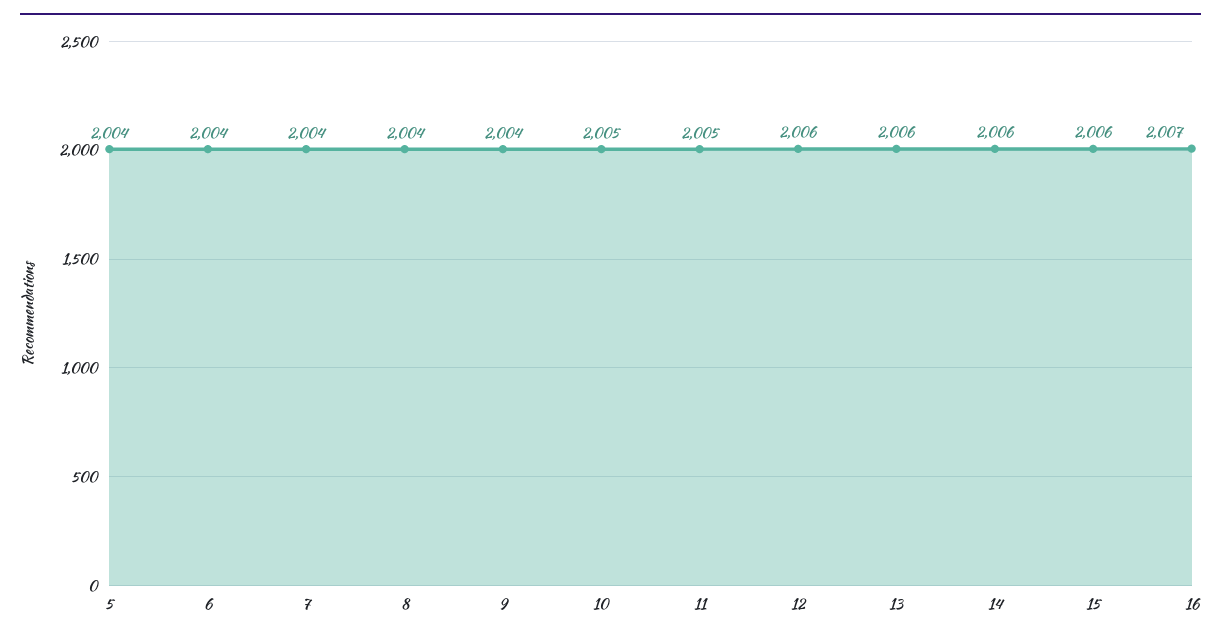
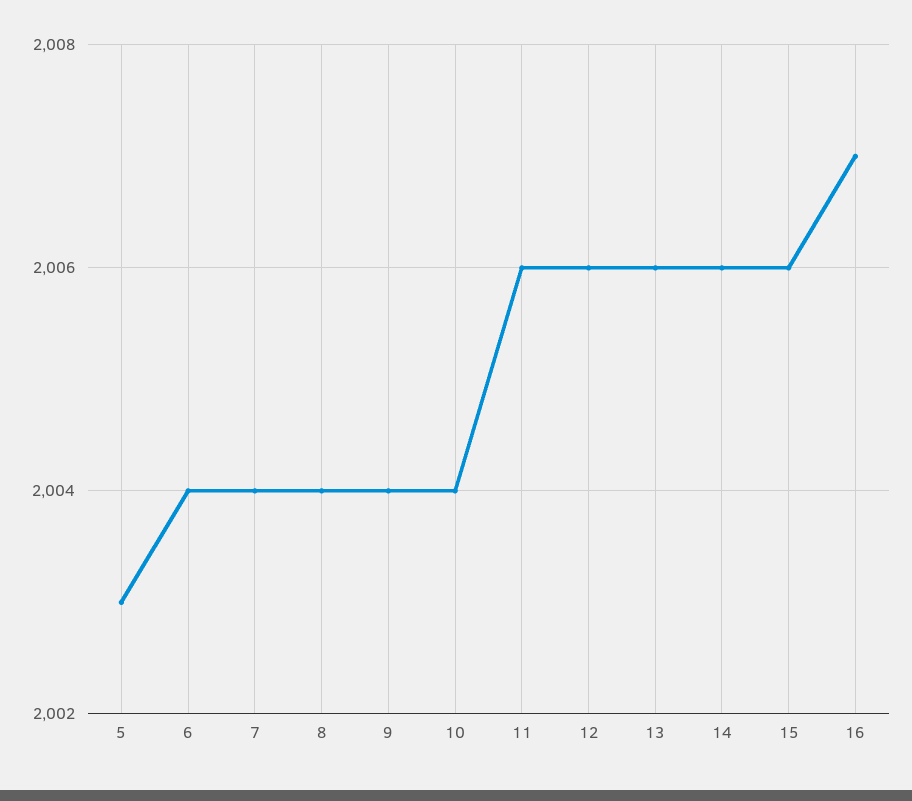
  {
-   "5": 2004,
+   "5": 2003,
    "6": 2004,
    "7": 2004,
    "8": 2004,
    "9": 2004,
-   "10": 2005,
+   "10": 2004,
-   "11": 2005,
+   "11": 2006,
    "12": 2006,
    "13": 2006,
    "14": 2006,
    "15": 2006,
    "16": 2007
  }

